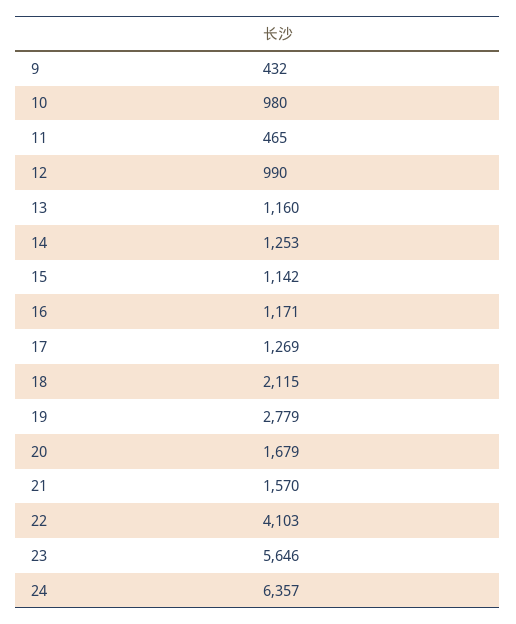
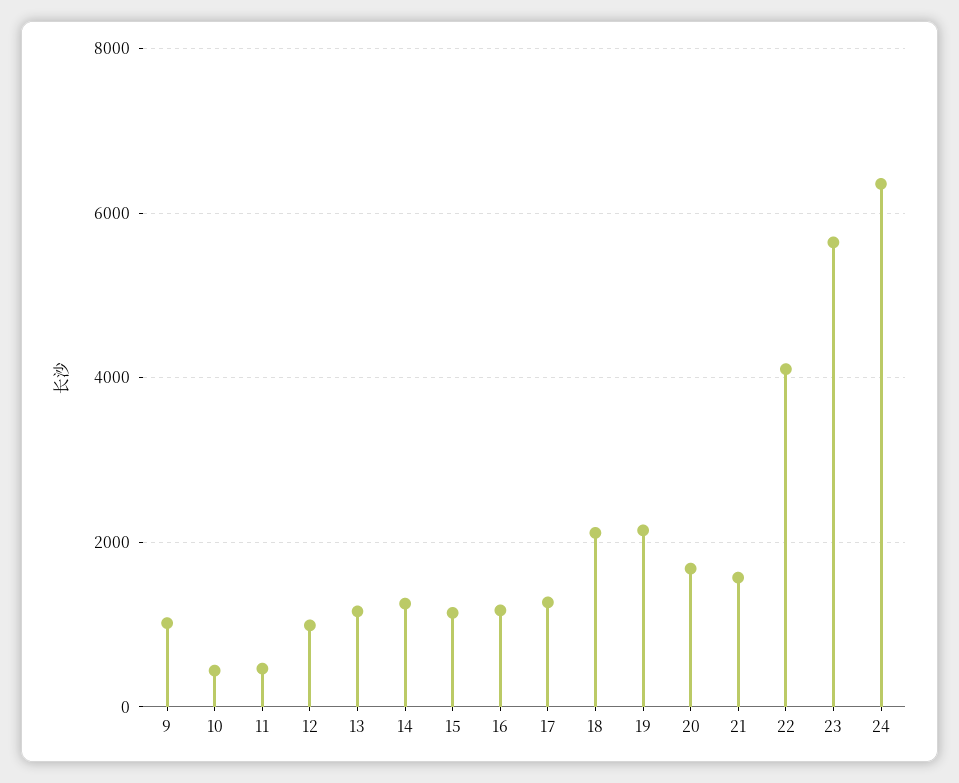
  {
-   "9": 432,
+   "9": 1000,
-   "10": 980,
+   "10": 400,
    "11": 465,
    "12": 990,
    "13": 1160,
    "14": 1253,
    "15": 1142,
    "16": 1171,
    "17": 1269,
    "18": 2115,
-   "19": 2779,
+   "19": 2200,
    "20": 1679,
    "21": 1570,
    "22": 4103,
    "23": 5646,
    "24": 6357
  }

